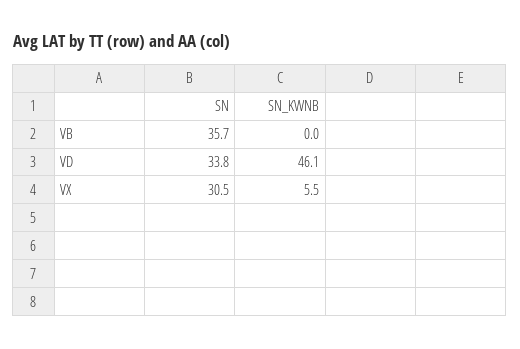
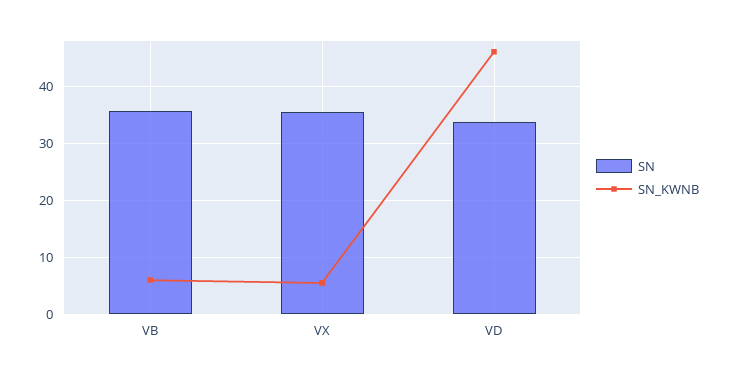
  {
    "SN": {
      "VB": 35.7,
      "VD": 33.8,
-     "VX": 30.5
+     "VX": 36
    },
    "SN_KWNB": {
-     "VB": 0,
+     "VB": 6,
      "VD": 46.1,
      "VX": 5.5
    }
  }

